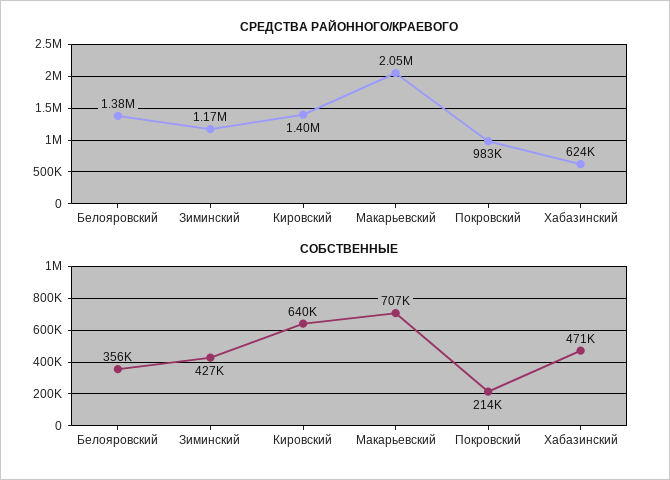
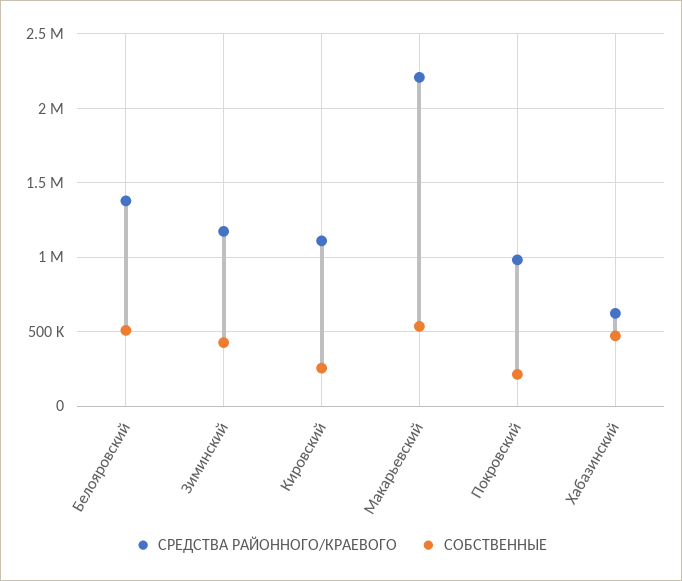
  {
    "СРЕДСТВА РАЙОННОГО/КРАЕВОГО": {
      "Белояровский": 1380000,
      "Зиминский": 1170000,
-     "Кировский": 1400000,
+     "Кировский": 1100000,
-     "Макарьевский": 2050000,
+     "Макарьевский": 2200000,
      "Покровский": 983000,
      "Хабазинский": 624000
    },
    "СОБСТВЕННЫЕ": {
-     "Белояровский": 356000,
+     "Белояровский": 500000,
      "Зиминский": 427000,
-     "Кировский": 640000,
+     "Кировский": 250000,
-     "Макарьевский": 707000,
+     "Макарьевский": 550000,
      "Покровский": 214000,
      "Хабазинский": 471000
    }
  }

